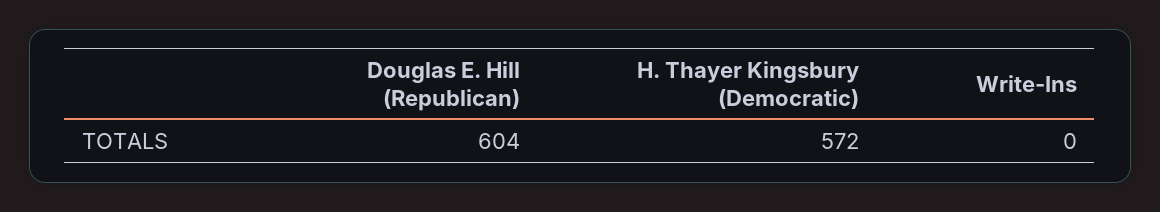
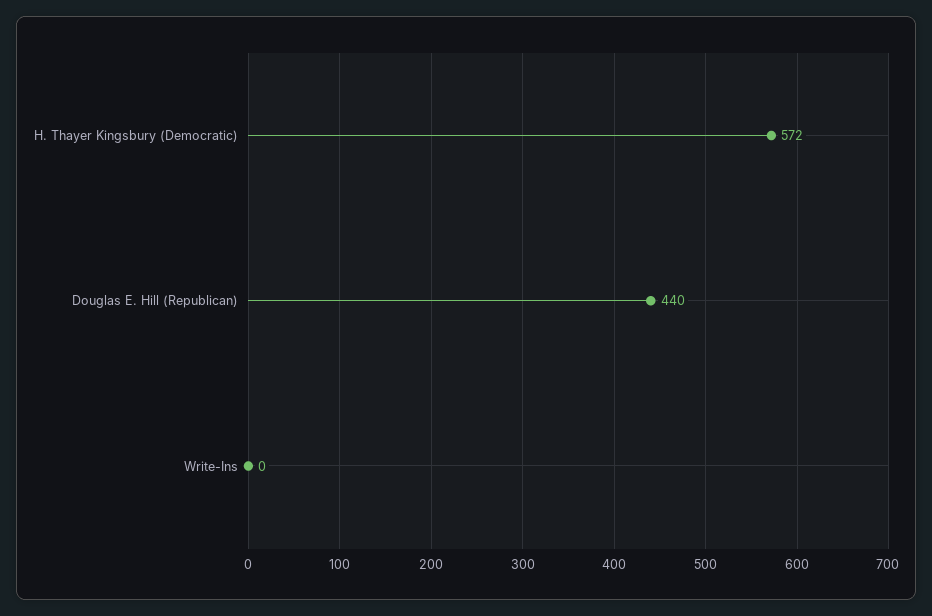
  {
-   "Douglas E. Hill (Republican)": 604,
+   "Douglas E. Hill (Republican)": 440,
    "H. Thayer Kingsbury (Democratic)": 572,
    "Write-Ins": 0
  }

